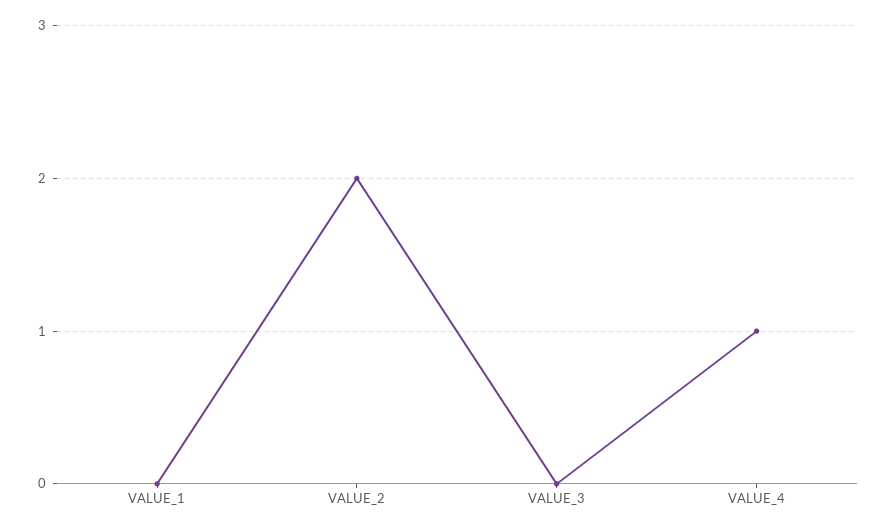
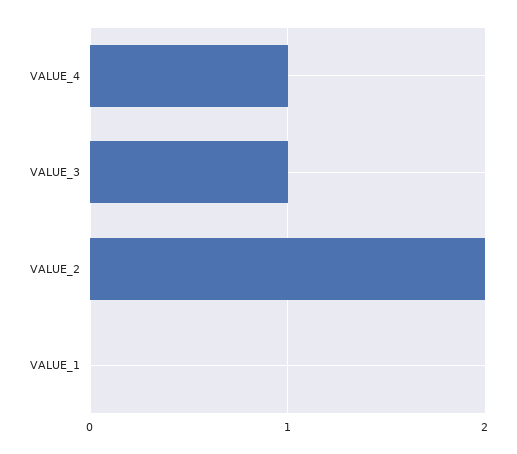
  {
    "VALUE_1": 0,
    "VALUE_2": 2,
-   "VALUE_3": 0,
+   "VALUE_3": 1,
    "VALUE_4": 1
  }

